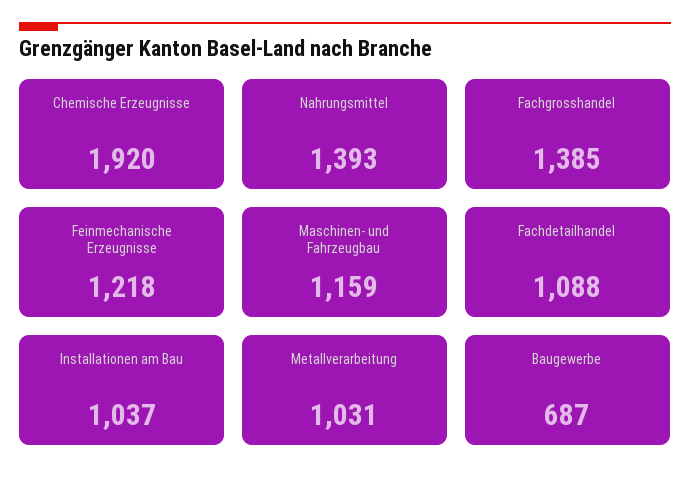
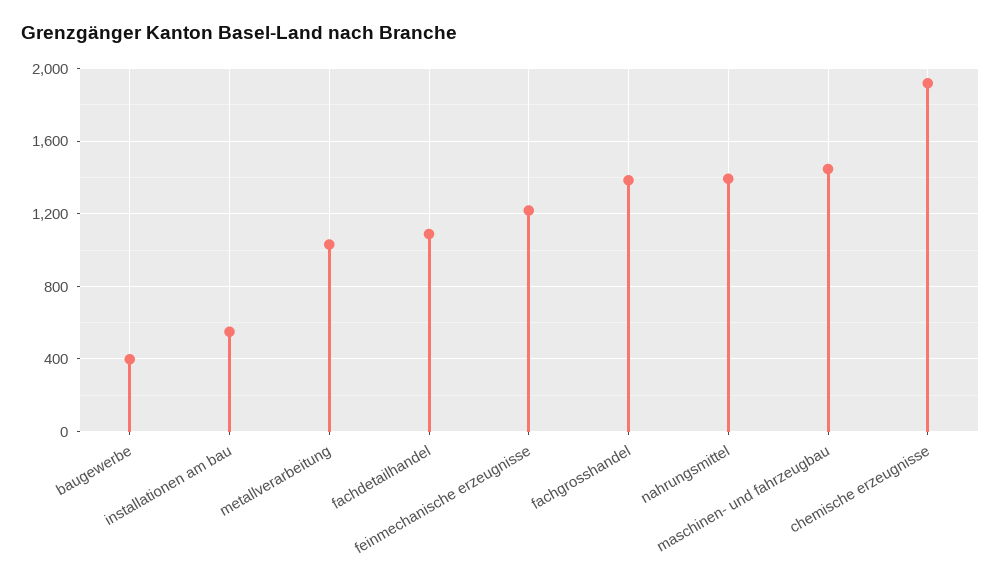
  {
    "Chemische Erzeugnisse": 1920,
    "Nahrungsmittel": 1393,
    "Fachgrosshandel": 1385,
    "Feinmechanische Erzeugnisse": 1218,
-   "Maschinen- und Fahrzeugbau": 1159,
+   "Maschinen- und Fahrzeugbau": 1450,
    "Fachdetailhandel": 1088,
-   "Installationen am Bau": 1037,
+   "Installationen am Bau": 550,
    "Metallverarbeitung": 1031,
-   "Baugewerbe": 687
+   "Baugewerbe": 400
  }

